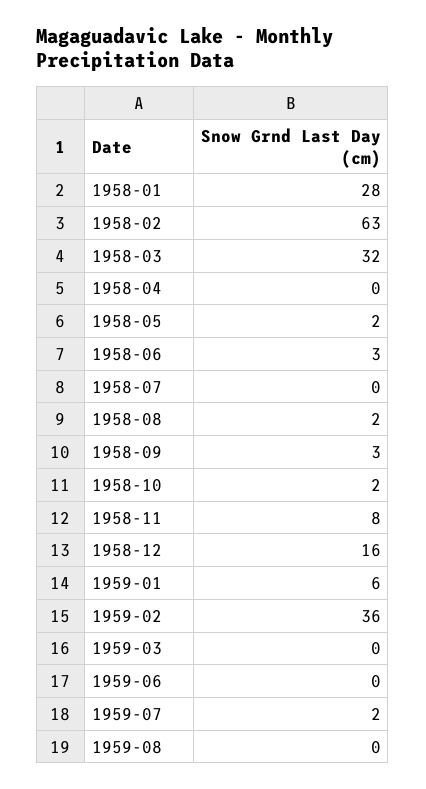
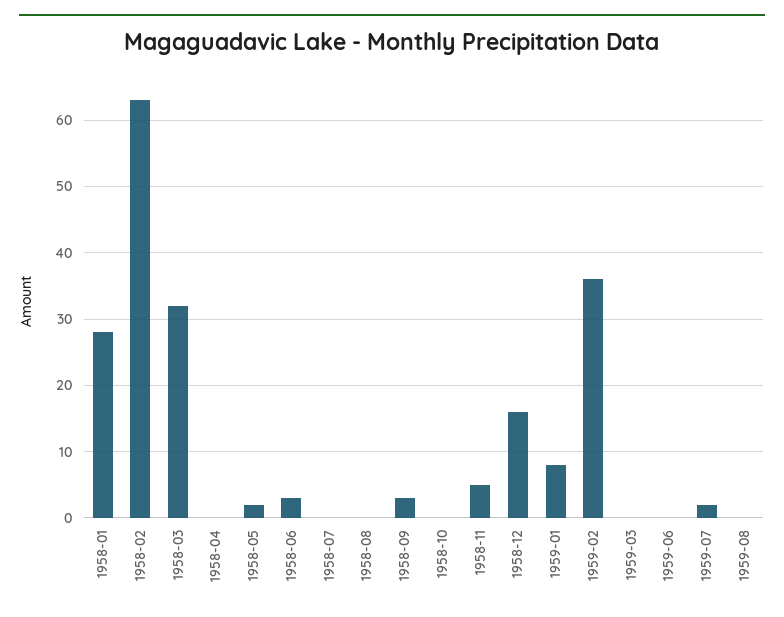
  {
    "1958-01": 28,
    "1958-02": 63,
    "1958-03": 32,
    "1958-04": 0,
    "1958-05": 2,
    "1958-06": 3,
    "1958-07": 0,
-   "1958-08": 2,
+   "1958-08": 0,
    "1958-09": 3,
-   "1958-10": 2,
+   "1958-10": 0,
-   "1958-11": 8,
+   "1958-11": 5,
    "1958-12": 16,
-   "1959-01": 6,
+   "1959-01": 8,
    "1959-02": 36,
    "1959-03": 0,
    "1959-06": 0,
    "1959-07": 2,
    "1959-08": 0
  }

